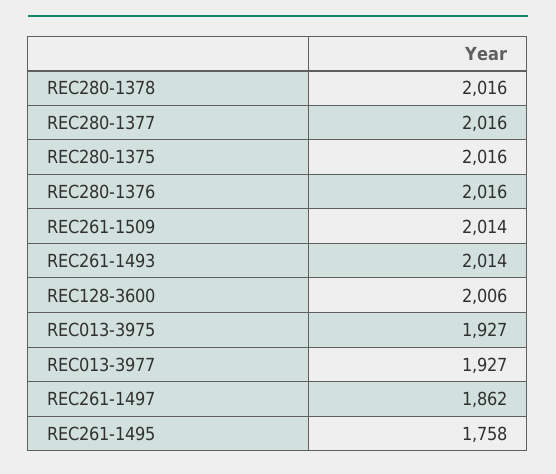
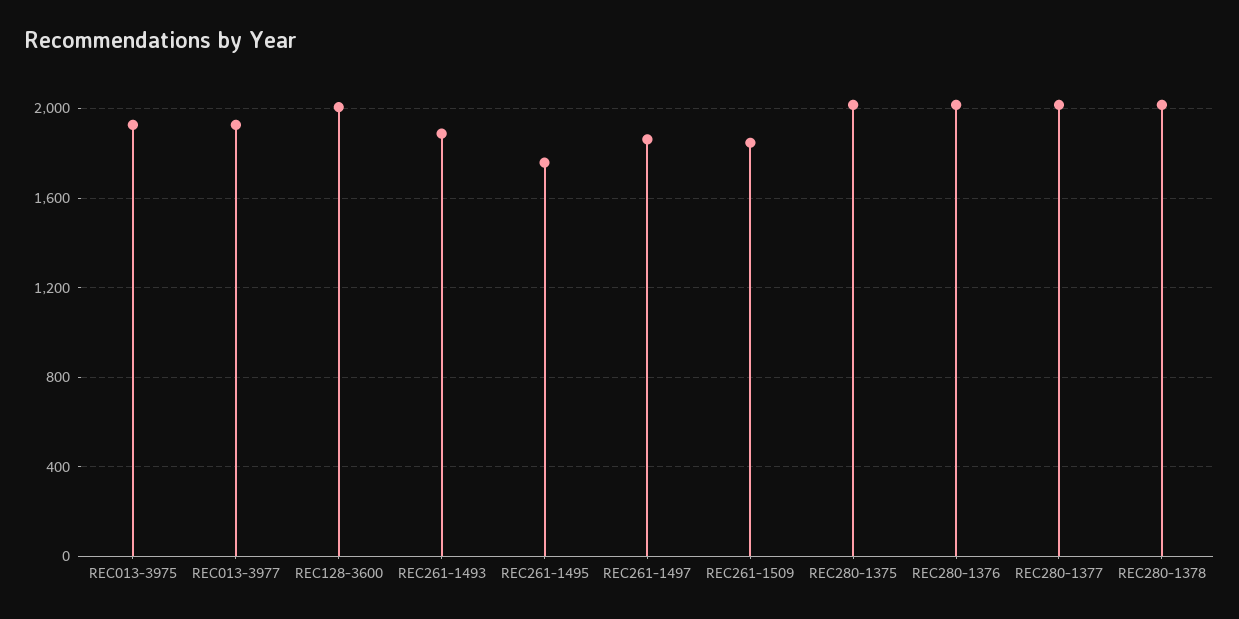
  {
    "REC280-1378": 2016,
    "REC280-1377": 2016,
    "REC280-1375": 2016,
    "REC280-1376": 2016,
-   "REC261-1509": 2014,
+   "REC261-1509": 1850,
-   "REC261-1493": 2014,
+   "REC261-1493": 1900,
    "REC128-3600": 2006,
    "REC013-3975": 1927,
    "REC013-3977": 1927,
    "REC261-1497": 1862,
    "REC261-1495": 1758
  }

